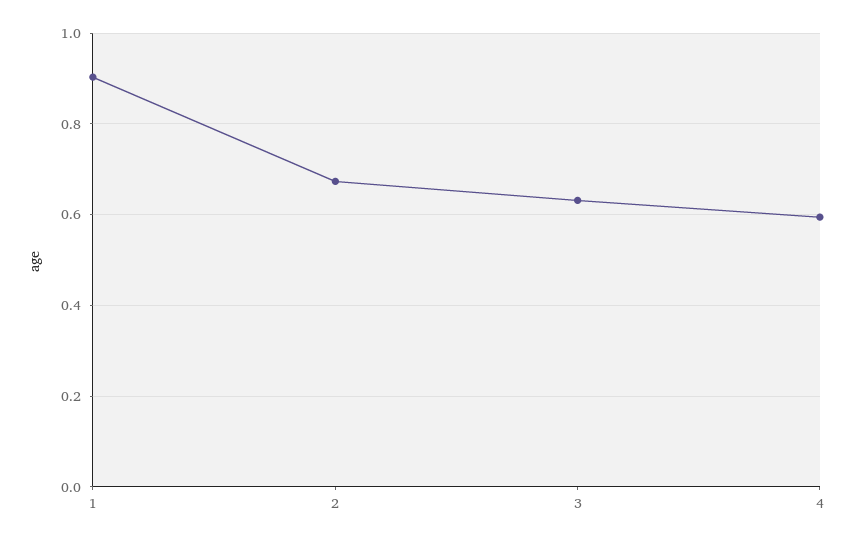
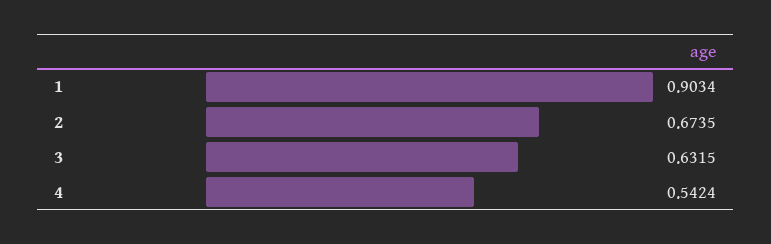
  {
    "1": 0.9034,
    "2": 0.6735,
    "3": 0.6315,
-   "4": 0.6
+   "4": 0.5424
  }

